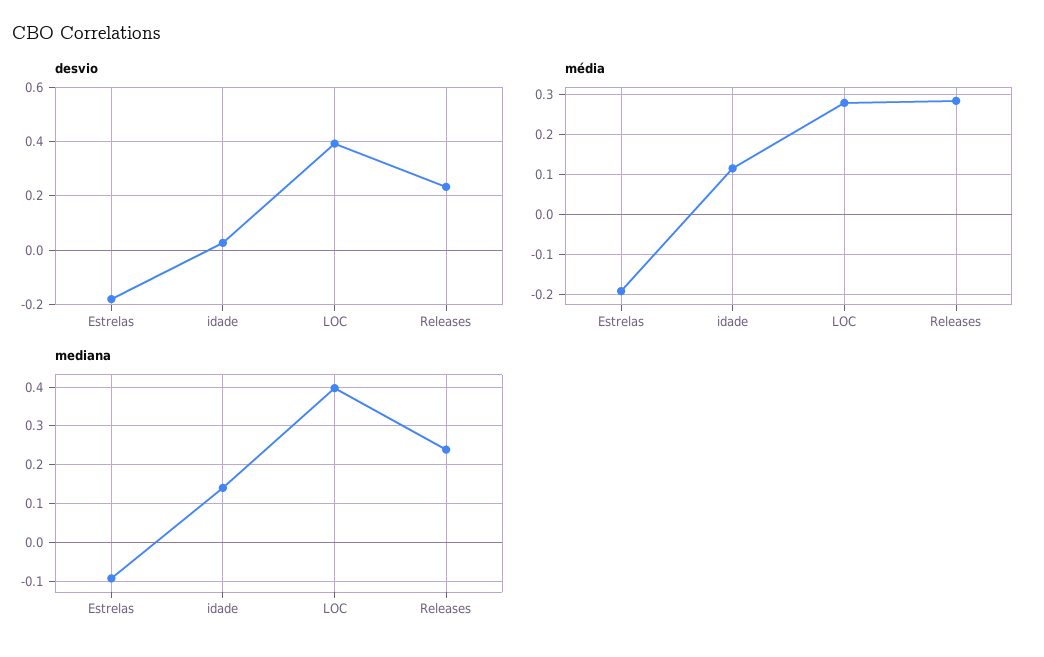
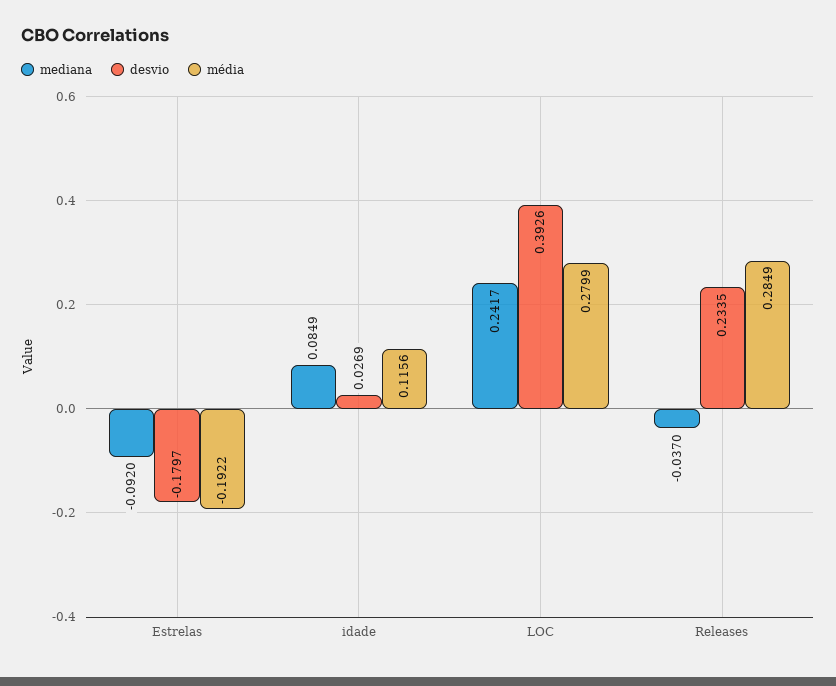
  {
    "desvio": {
      "Estrelas": -0.1797,
      "idade": 0.0269,
      "LOC": 0.3926,
      "Releases": 0.2335
    },
    "média": {
      "Estrelas": -0.1922,
      "idade": 0.1156,
      "LOC": 0.2799,
      "Releases": 0.2849
    },
    "mediana": {
      "Estrelas": -0.092,
-     "idade": 0.14,
+     "idade": 0.0849,
-     "LOC": 0.4,
+     "LOC": 0.2417,
-     "Releases": 0.24
+     "Releases": -0.037
    }
  }

